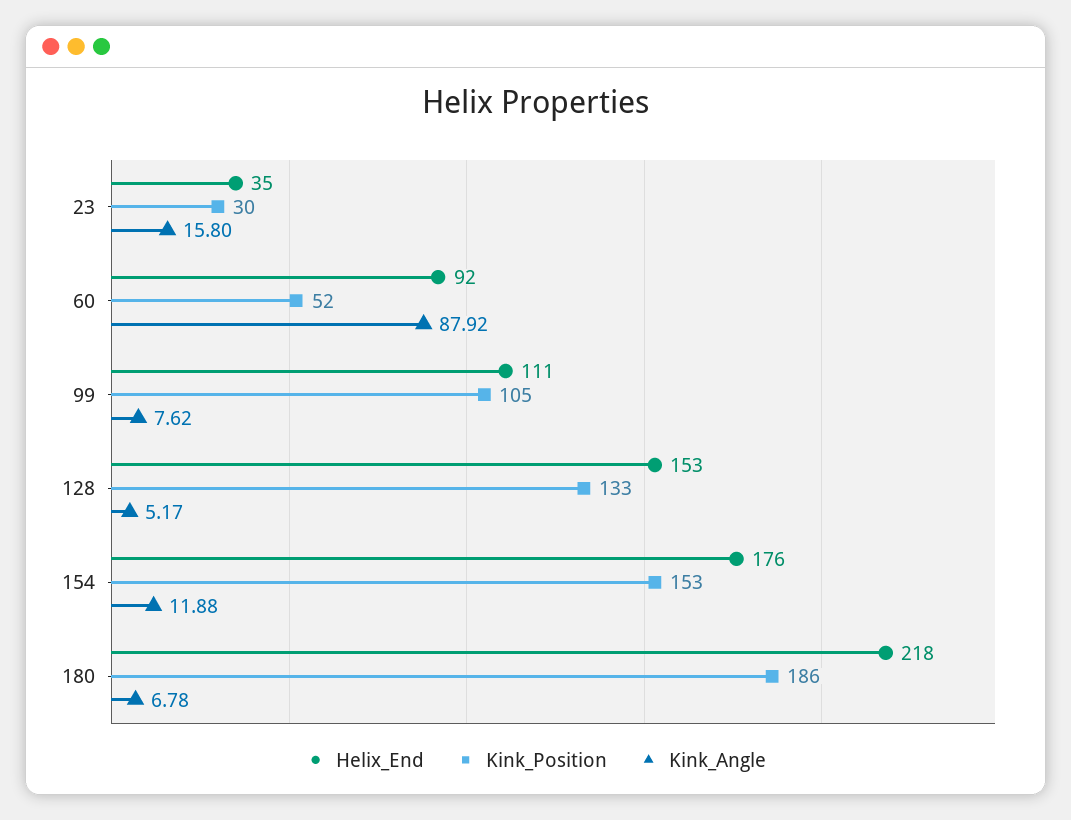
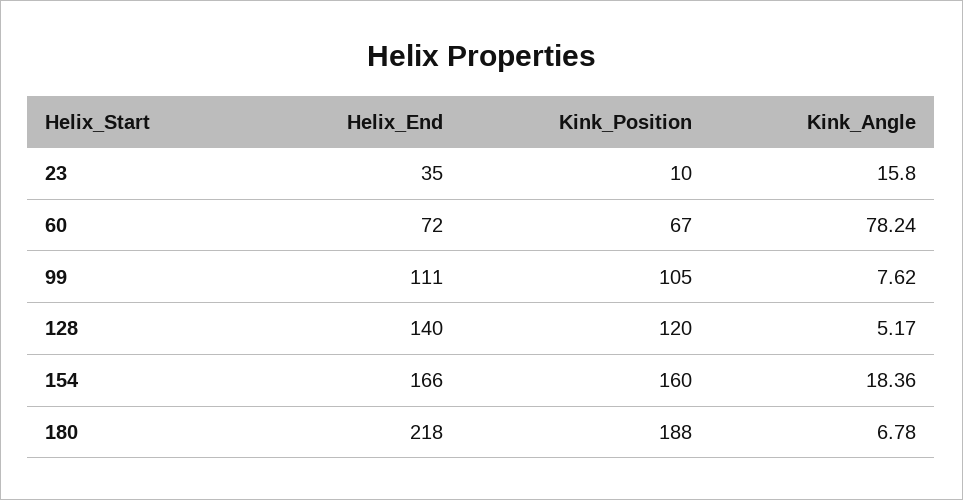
  {
    "Helix_End": {
      "23": 35,
-     "60": 92,
+     "60": 72,
      "99": 111,
-     "128": 153,
+     "128": 140,
-     "154": 176,
+     "154": 166,
      "180": 218
    },
    "Kink_Position": {
-     "23": 30,
+     "23": 10,
-     "60": 52,
+     "60": 67,
      "99": 105,
-     "128": 133,
+     "128": 120,
-     "154": 153,
+     "154": 160,
-     "180": 186
+     "180": 188
    },
    "Kink_Angle": {
      "23": 15.8,
-     "60": 87.92,
+     "60": 78.24,
      "99": 7.62,
      "128": 5.17,
-     "154": 11.88,
+     "154": 18.36,
      "180": 6.78
    }
  }

